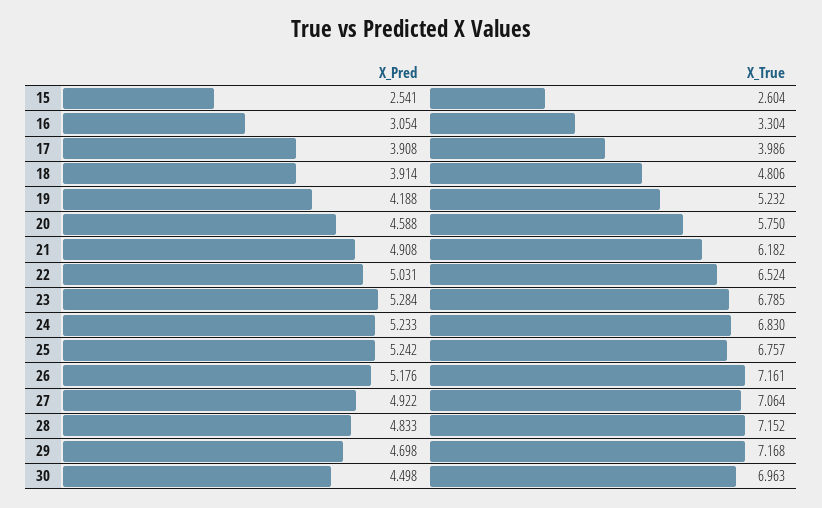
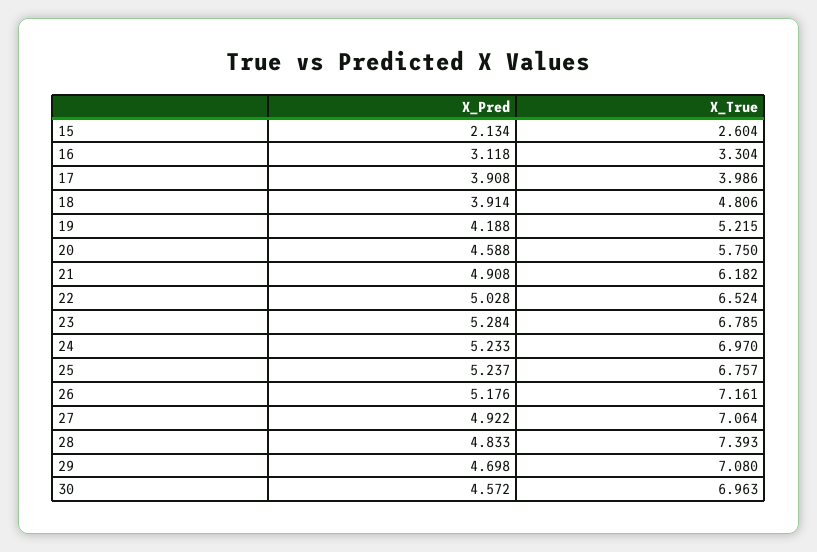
  {
    "X_Pred": {
-     "15": 2.541,
+     "15": 2.134,
-     "16": 3.054,
+     "16": 3.118,
      "17": 3.908,
      "18": 3.914,
      "19": 4.188,
      "20": 4.588,
      "21": 4.908,
-     "22": 5.031,
+     "22": 5.028,
      "23": 5.284,
      "24": 5.233,
-     "25": 5.242,
+     "25": 5.237,
      "26": 5.176,
      "27": 4.922,
      "28": 4.833,
      "29": 4.698,
-     "30": 4.498
+     "30": 4.572
    },
    "X_True": {
      "15": 2.604,
      "16": 3.304,
      "17": 3.986,
      "18": 4.806,
-     "19": 5.232,
+     "19": 5.215,
      "20": 5.75,
      "21": 6.182,
      "22": 6.524,
      "23": 6.785,
-     "24": 6.83,
+     "24": 6.97,
      "25": 6.757,
      "26": 7.161,
      "27": 7.064,
-     "28": 7.152,
+     "28": 7.393,
-     "29": 7.168,
+     "29": 7.08,
      "30": 6.963
    }
  }

